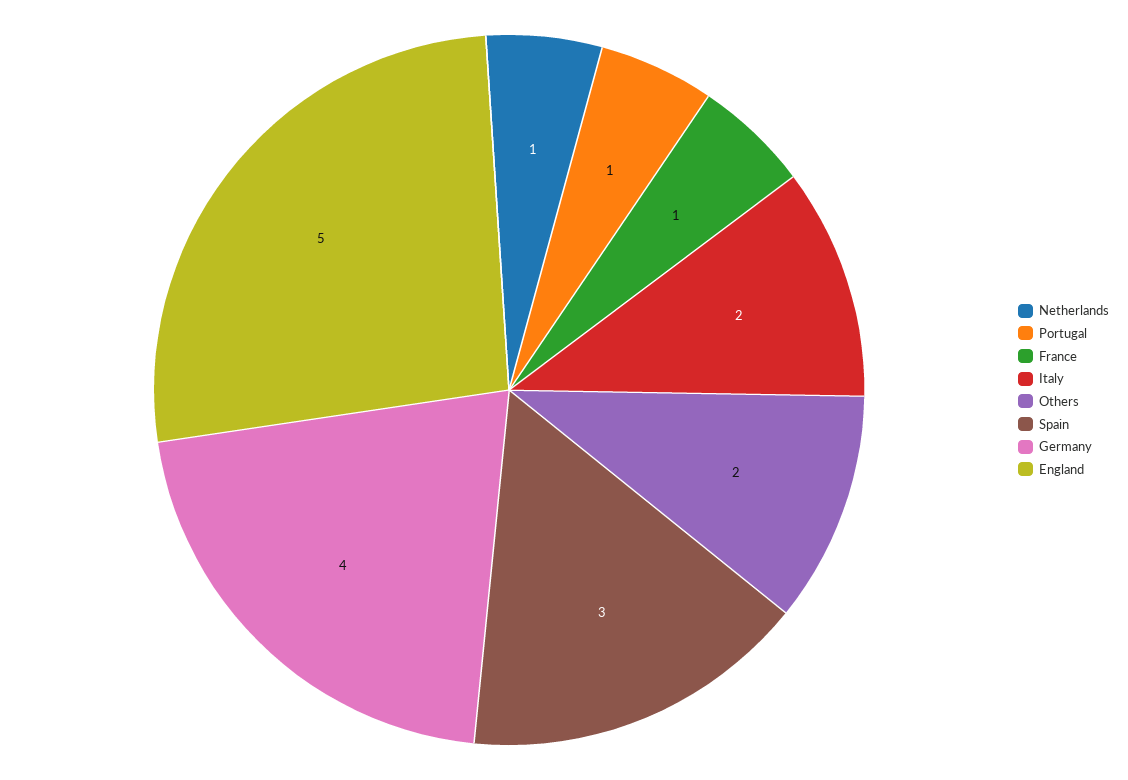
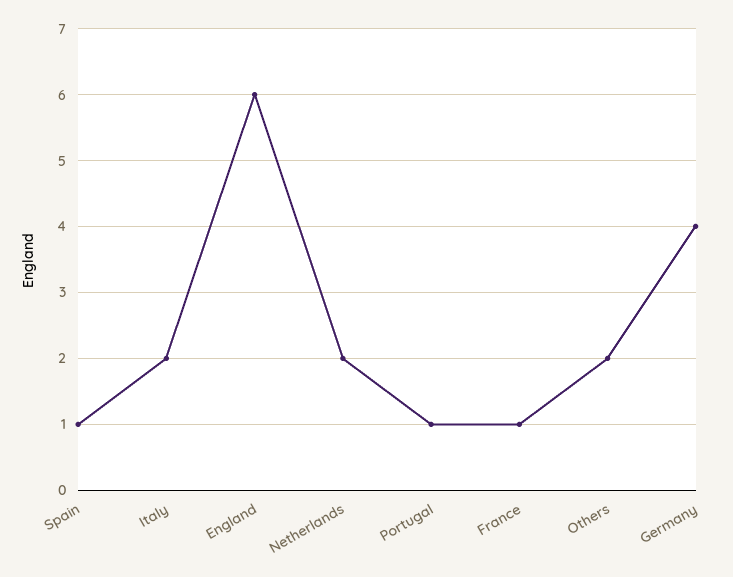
  {
-   "Netherlands": 1,
+   "Netherlands": 2,
    "Portugal": 1,
    "France": 1,
    "Italy": 2,
    "Others": 2,
-   "Spain": 3,
+   "Spain": 1,
    "Germany": 4,
-   "England": 5
+   "England": 6
  }

